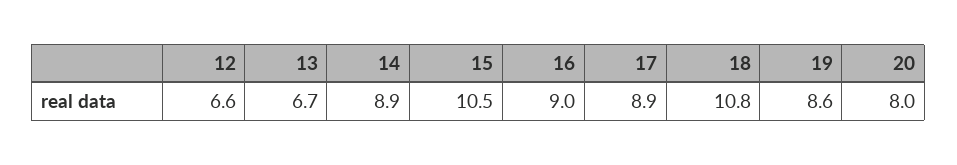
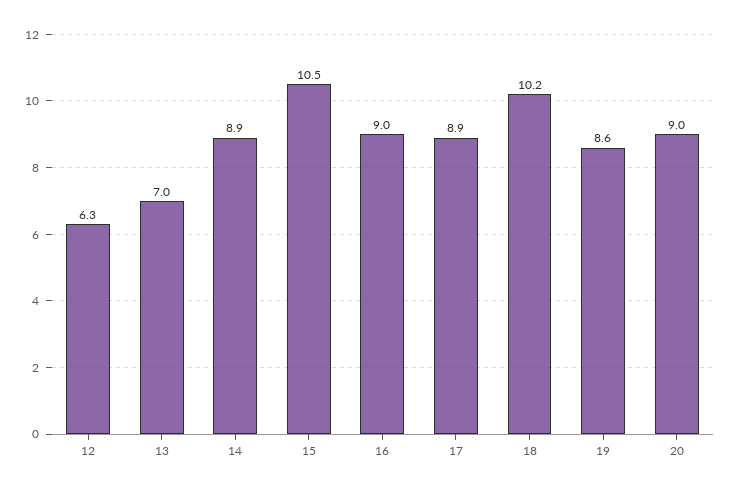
  {
-   "12": 6.6,
+   "12": 6.3,
-   "13": 6.7,
+   "13": 7,
    "14": 8.9,
    "15": 10.5,
    "16": 9,
    "17": 8.9,
-   "18": 10.8,
+   "18": 10.2,
    "19": 8.6,
-   "20": 8
+   "20": 9
  }

